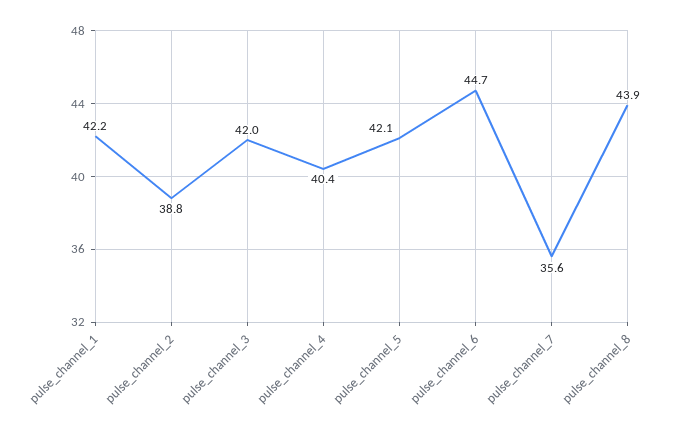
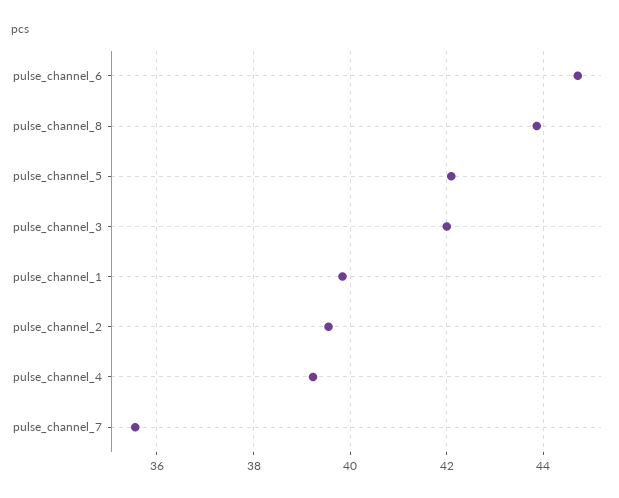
  {
-   "pulse_channel_1": 42.2,
+   "pulse_channel_1": 39.8,
-   "pulse_channel_2": 38.8,
+   "pulse_channel_2": 39.6,
    "pulse_channel_3": 42,
-   "pulse_channel_4": 40.4,
+   "pulse_channel_4": 39.2,
    "pulse_channel_5": 42.1,
    "pulse_channel_6": 44.7,
    "pulse_channel_7": 35.6,
    "pulse_channel_8": 43.9
  }

